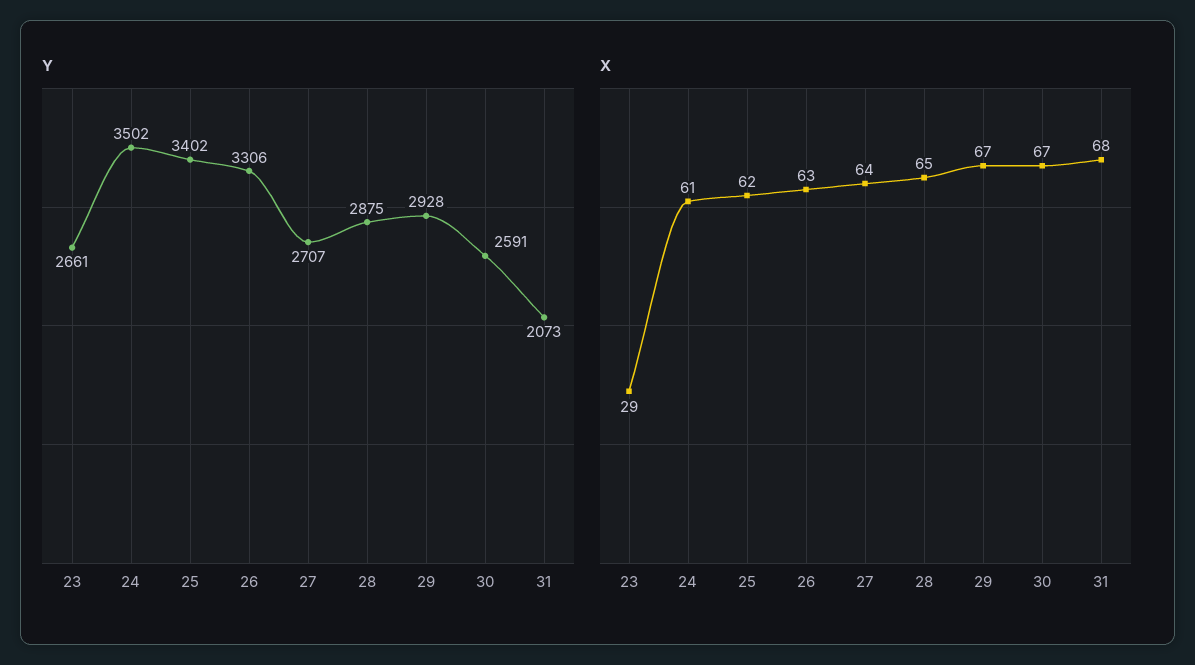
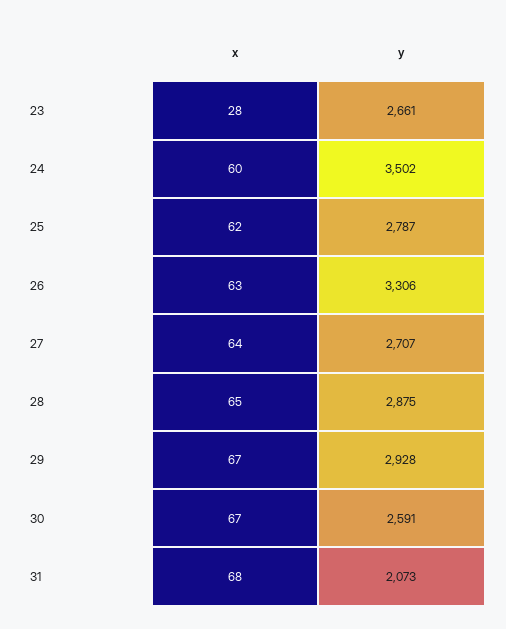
  {
    "Y": {
      "23": 2661,
      "24": 3502,
-     "25": 3402,
+     "25": 2787,
      "26": 3306,
      "27": 2707,
      "28": 2875,
      "29": 2928,
      "30": 2591,
      "31": 2073
    },
    "X": {
-     "23": 29,
+     "23": 28,
-     "24": 61,
+     "24": 60,
      "25": 62,
      "26": 63,
      "27": 64,
      "28": 65,
      "29": 67,
      "30": 67,
      "31": 68
    }
  }

